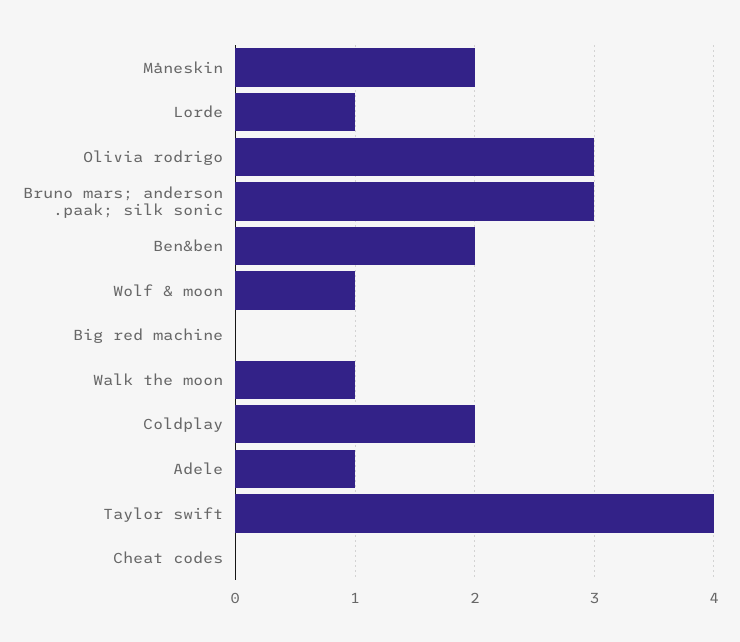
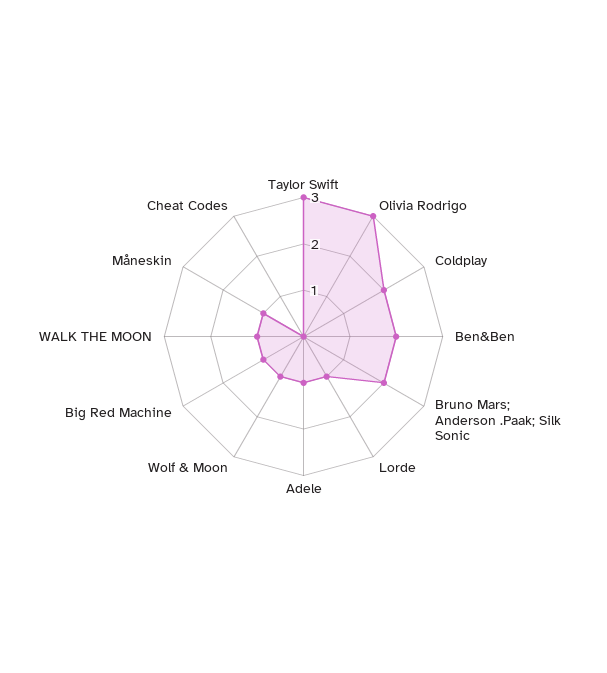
  {
-   "Måneskin": 2,
+   "Måneskin": 1,
    "Lorde": 1,
    "Olivia rodrigo": 3,
-   "Bruno mars; anderson .paak; silk sonic": 3,
+   "Bruno mars; anderson .paak; silk sonic": 2,
    "Ben&ben": 2,
    "Wolf & moon": 1,
-   "Big red machine": 0,
+   "Big red machine": 1,
    "Walk the moon": 1,
    "Coldplay": 2,
    "Adele": 1,
-   "Taylor swift": 4,
+   "Taylor swift": 3,
    "Cheat codes": 0
  }

